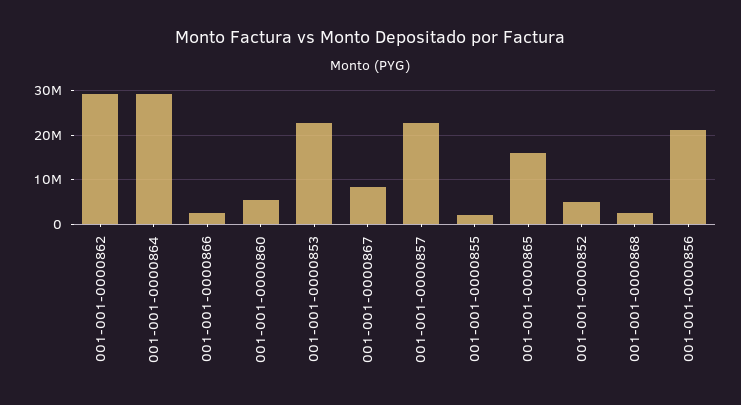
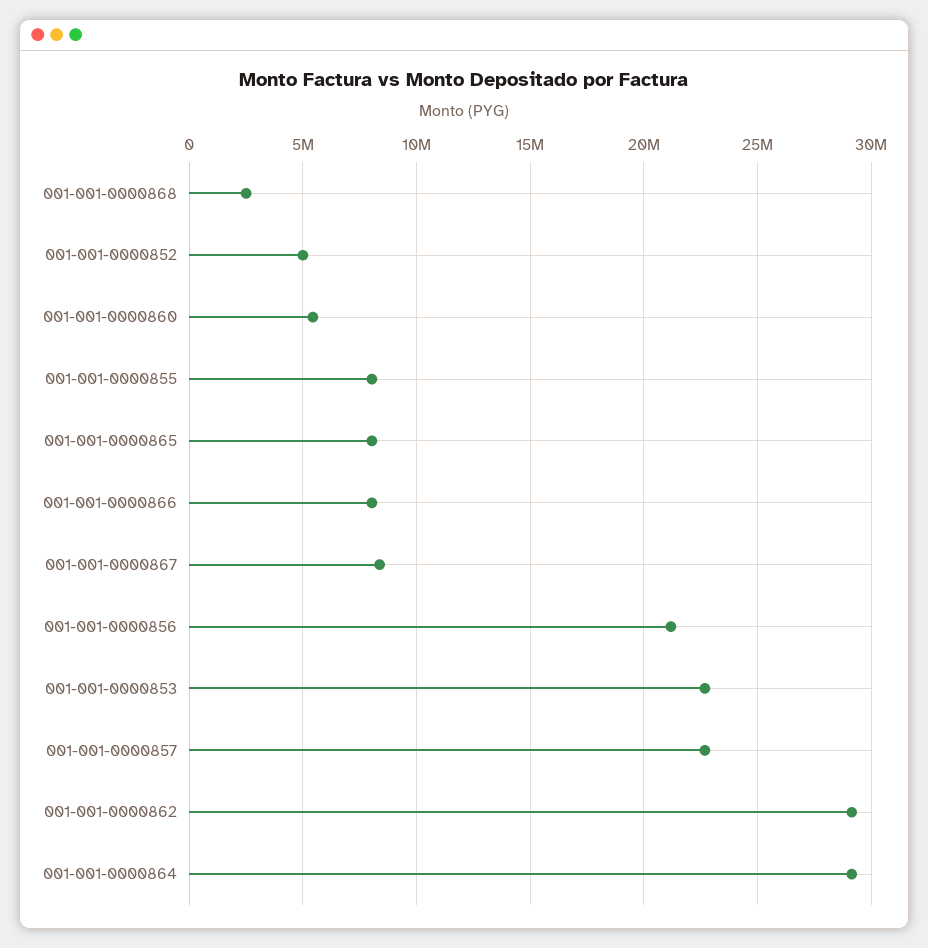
  {
    "001-001-0000862": 29000000,
    "001-001-0000864": 29000000,
-   "001-001-0000866": 2000000,
+   "001-001-0000866": 8000000,
    "001-001-0000860": 5500000,
    "001-001-0000853": 22500000,
    "001-001-0000867": 8500000,
    "001-001-0000857": 22500000,
-   "001-001-0000855": 2000000,
+   "001-001-0000855": 8000000,
-   "001-001-0000865": 16000000,
+   "001-001-0000865": 8000000,
    "001-001-0000852": 5000000,
    "001-001-0000868": 2500000,
    "001-001-0000856": 21000000
  }

